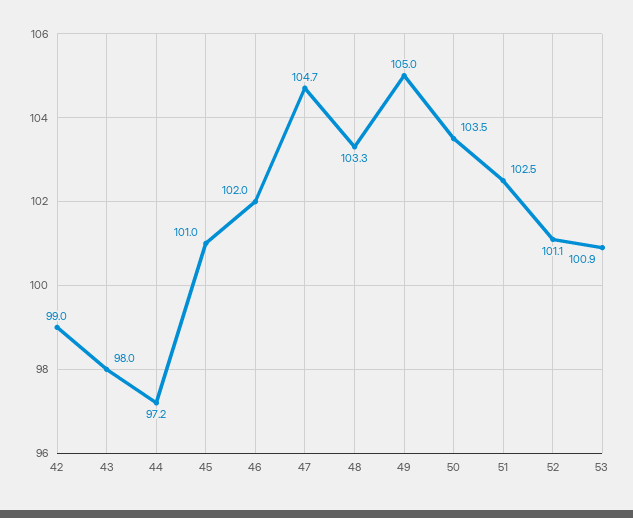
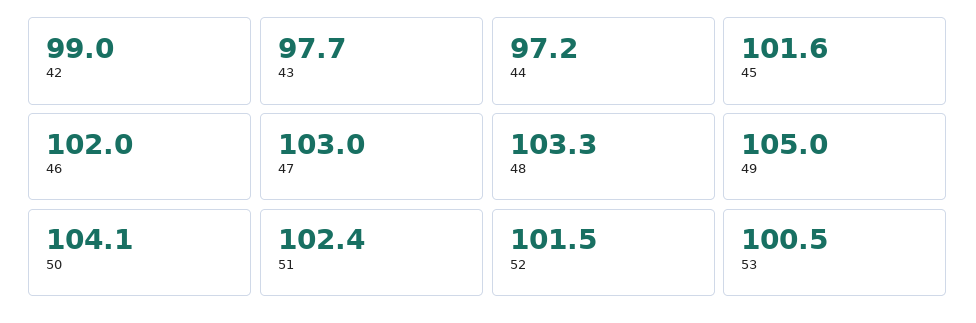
  {
    "42": 99,
-   "43": 98,
+   "43": 97.7,
    "44": 97.2,
-   "45": 101,
+   "45": 101.6,
    "46": 102,
-   "47": 104.7,
+   "47": 103,
    "48": 103.3,
    "49": 105,
-   "50": 103.5,
+   "50": 104.1,
-   "51": 102.5,
+   "51": 102.4,
-   "52": 101.1,
+   "52": 101.5,
-   "53": 100.9
+   "53": 100.5
  }

